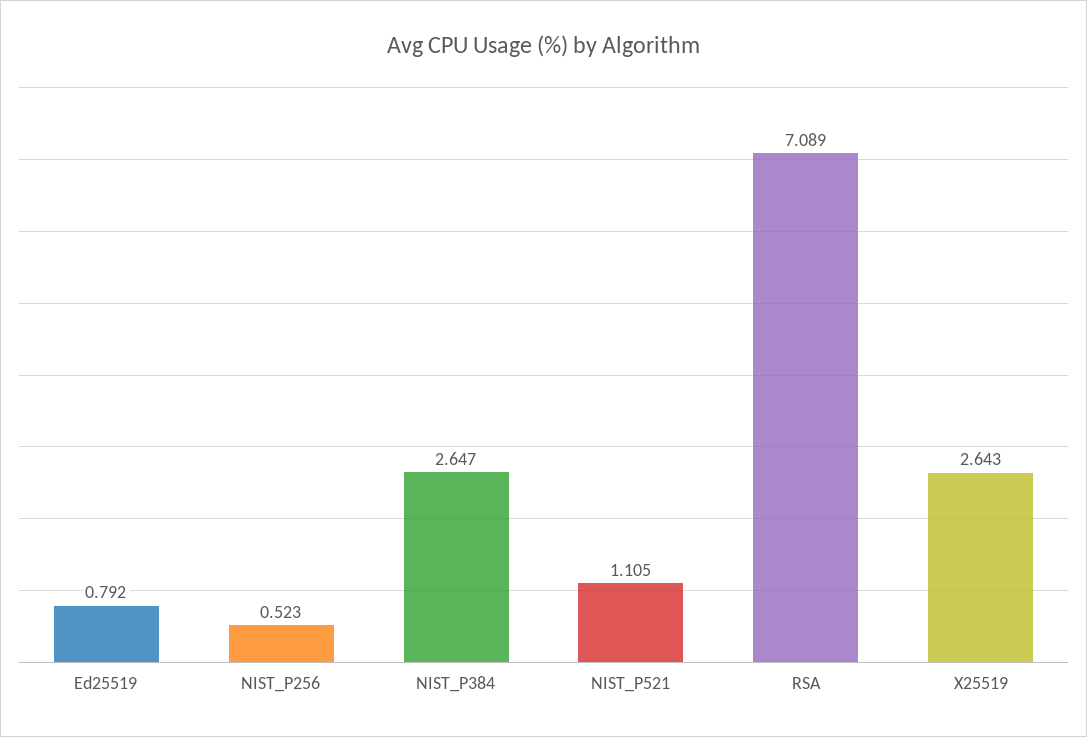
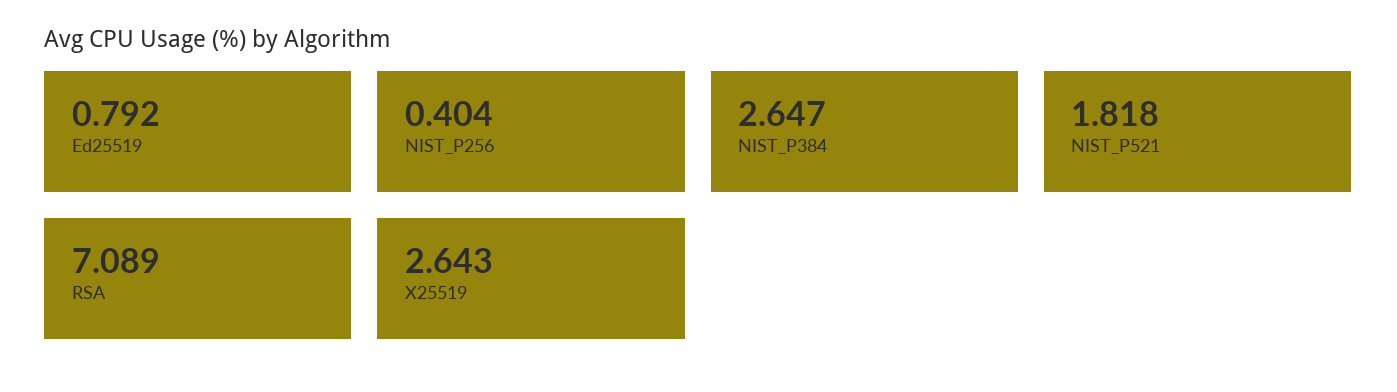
  {
    "Ed25519": 0.792,
-   "NIST_P256": 0.523,
+   "NIST_P256": 0.404,
    "NIST_P384": 2.647,
-   "NIST_P521": 1.105,
+   "NIST_P521": 1.818,
    "RSA": 7.089,
    "X25519": 2.643
  }

